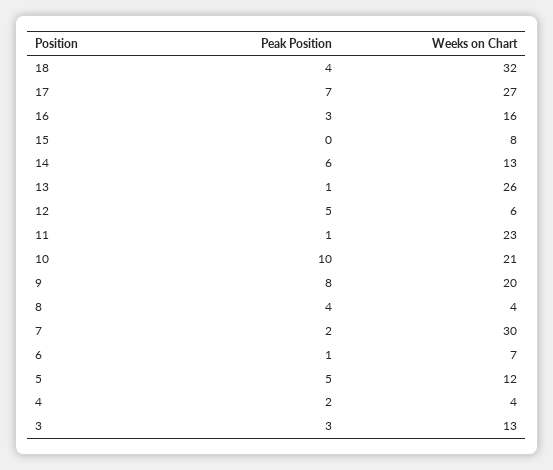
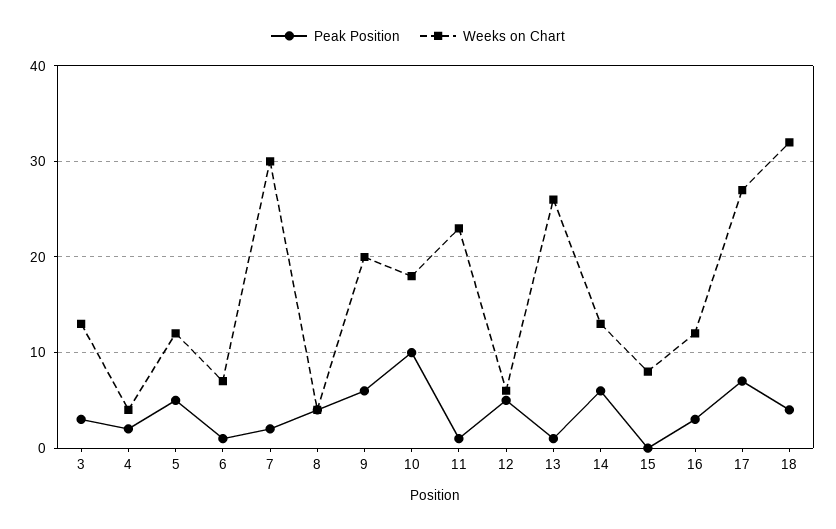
  {
    "Peak Position": {
      "18": 4,
      "17": 7,
      "16": 3,
      "15": 0,
      "14": 6,
      "13": 1,
      "12": 5,
      "11": 1,
      "10": 10,
-     "9": 8,
+     "9": 6,
      "8": 4,
      "7": 2,
      "6": 1,
      "5": 5,
      "4": 2,
      "3": 3
    },
    "Weeks on Chart": {
      "18": 32,
      "17": 27,
-     "16": 16,
+     "16": 12,
      "15": 8,
      "14": 13,
      "13": 26,
      "12": 6,
      "11": 23,
-     "10": 21,
+     "10": 18,
      "9": 20,
      "8": 4,
      "7": 30,
      "6": 7,
      "5": 12,
      "4": 4,
      "3": 13
    }
  }

